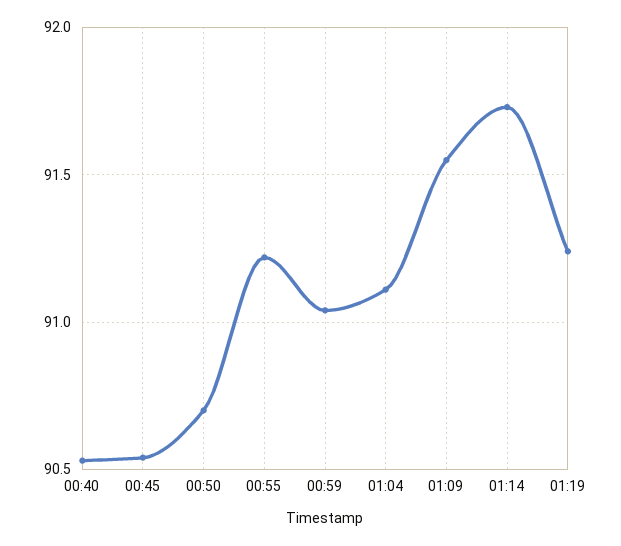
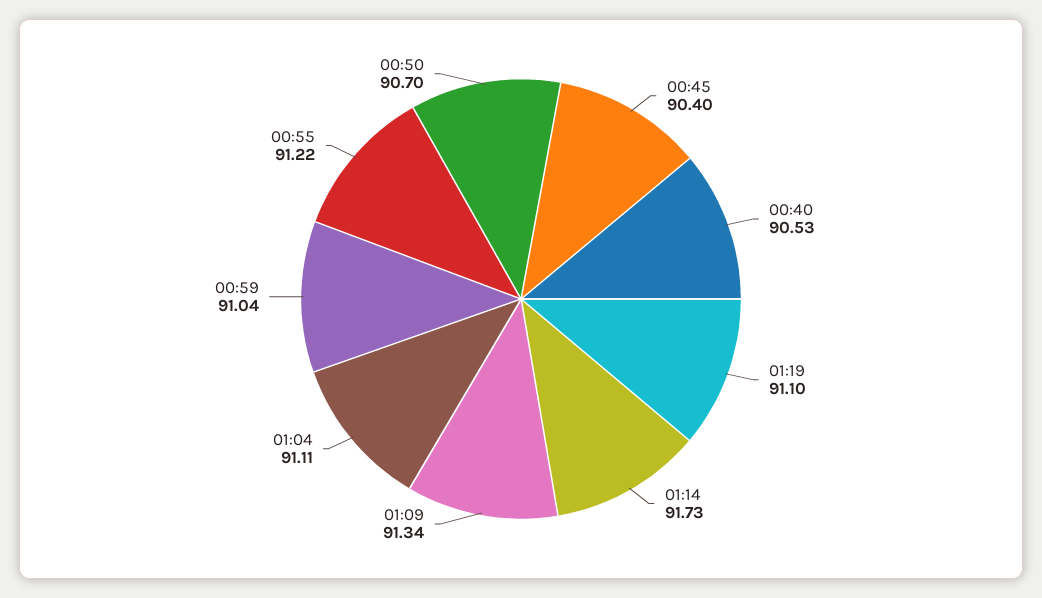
  {
    "00:40": 90.53,
-   "00:45": 90.55,
+   "00:45": 90.4,
    "00:50": 90.7,
    "00:55": 91.22,
    "00:59": 91.04,
    "01:04": 91.11,
-   "01:09": 91.55,
+   "01:09": 91.34,
    "01:14": 91.73,
-   "01:19": 91.25
+   "01:19": 91.1
  }

